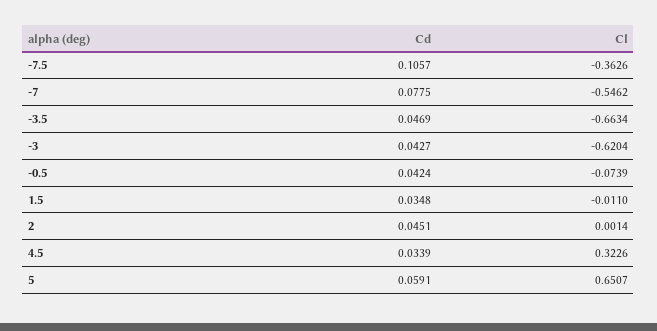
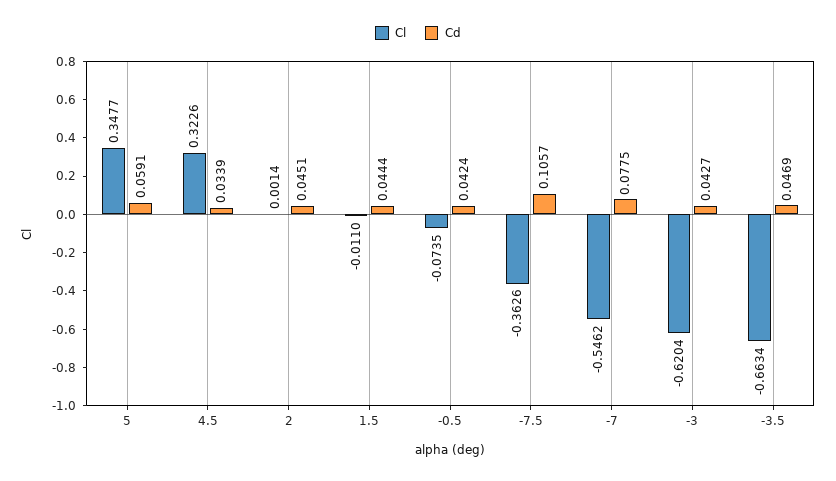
  {
    "Cd": {
      "-7.5": 0.1057,
      "-7": 0.0775,
      "-3.5": 0.0469,
      "-3": 0.0427,
      "-0.5": 0.0424,
-     "1.5": 0.0348,
+     "1.5": 0.0444,
      "2": 0.0451,
      "4.5": 0.0339,
      "5": 0.0591
    },
    "Cl": {
      "-7.5": -0.3626,
      "-7": -0.5462,
      "-3.5": -0.6634,
      "-3": -0.6204,
-     "-0.5": -0.0739,
+     "-0.5": -0.0735,
      "1.5": -0.011,
      "2": 0.0014,
      "4.5": 0.3226,
-     "5": 0.6507
+     "5": 0.3477
    }
  }

